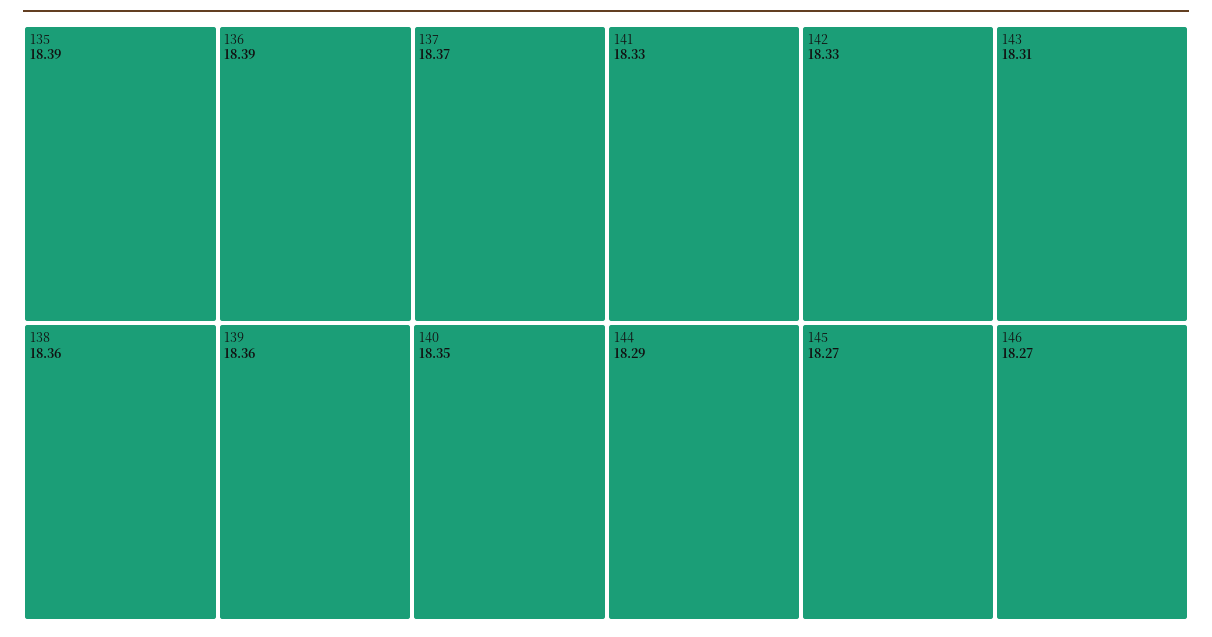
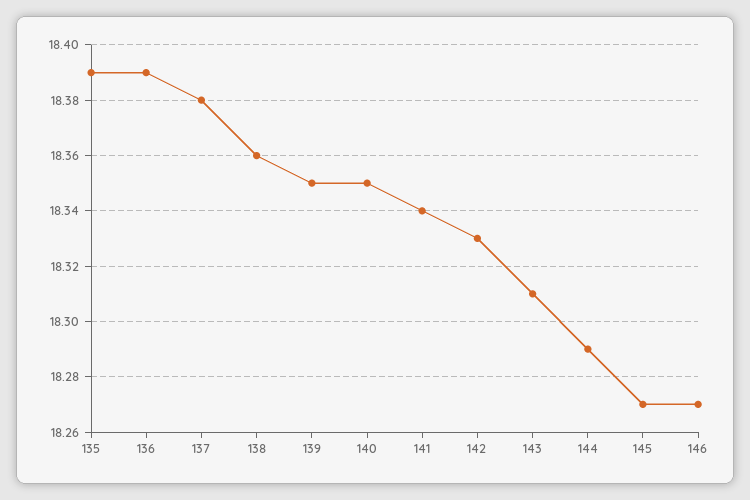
  {
    "135": 18.39,
    "136": 18.39,
-   "137": 18.37,
+   "137": 18.38,
    "138": 18.36,
-   "139": 18.36,
+   "139": 18.35,
    "140": 18.35,
-   "141": 18.33,
+   "141": 18.34,
    "142": 18.33,
    "143": 18.31,
    "144": 18.29,
    "145": 18.27,
    "146": 18.27
  }

